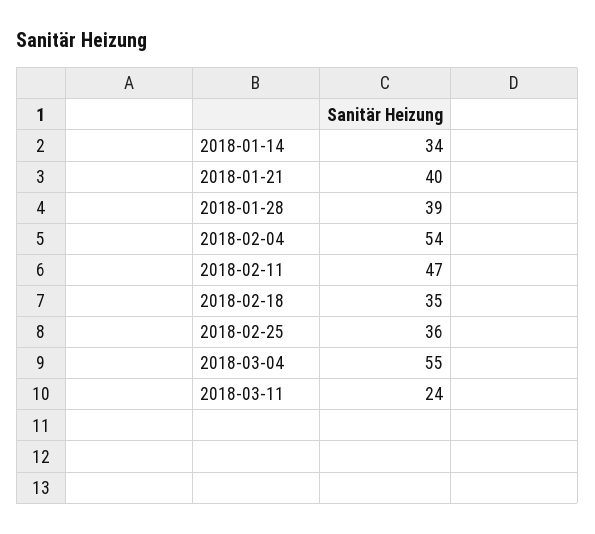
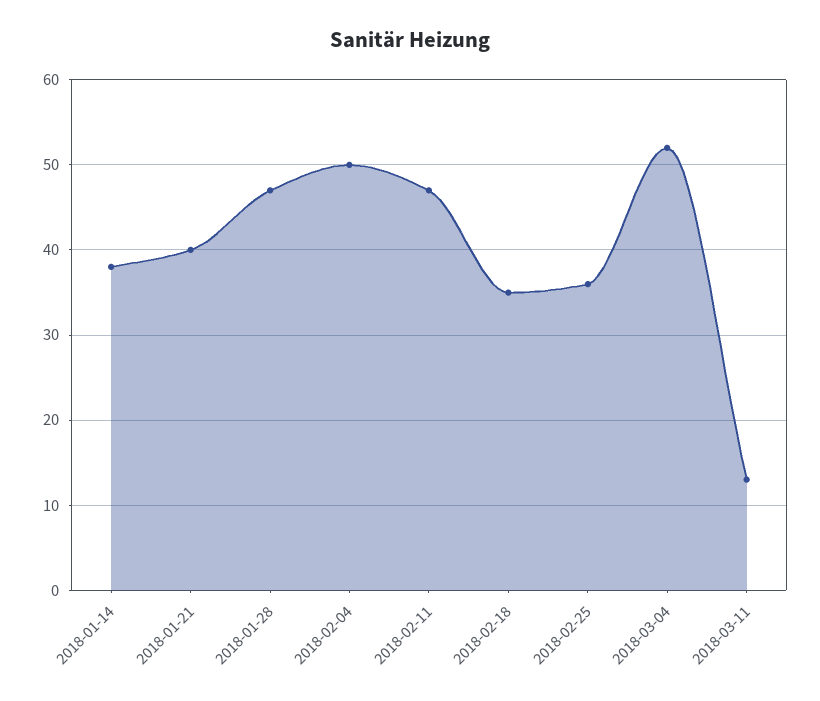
  {
-   "2018-01-14": 34,
+   "2018-01-14": 38,
    "2018-01-21": 40,
-   "2018-01-28": 39,
+   "2018-01-28": 47,
-   "2018-02-04": 54,
+   "2018-02-04": 50,
    "2018-02-11": 47,
    "2018-02-18": 35,
    "2018-02-25": 36,
-   "2018-03-04": 55,
+   "2018-03-04": 52,
-   "2018-03-11": 24
+   "2018-03-11": 13
  }

